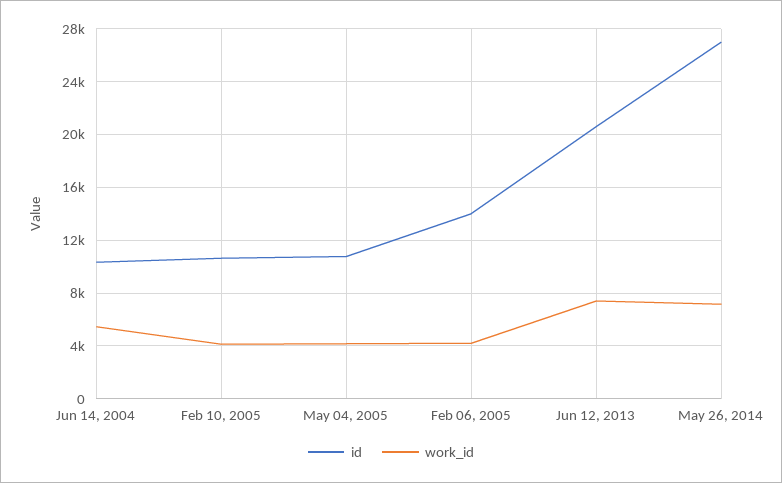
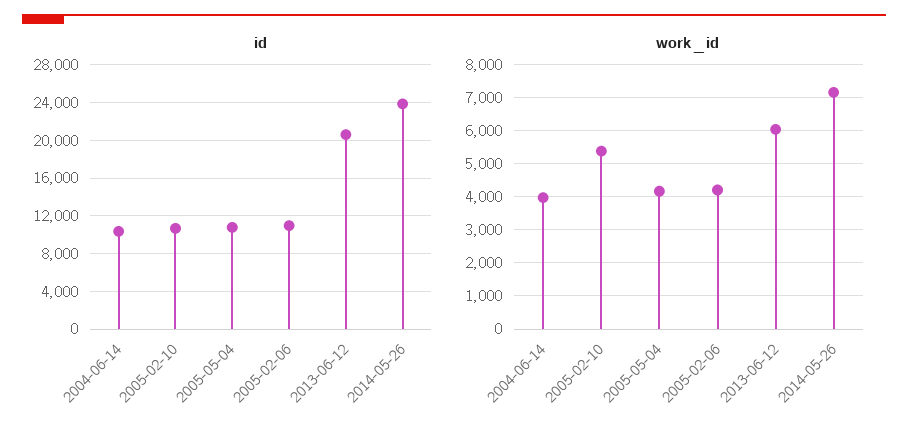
  {
    "id": {
      "Jun 14, 2004": 10500,
      "Feb 10, 2005": 10500,
      "May 04, 2005": 11000,
-     "Feb 06, 2005": 14000,
+     "Feb 06, 2005": 11000,
      "Jun 12, 2013": 20500,
-     "May 26, 2014": 27000
+     "May 26, 2014": 24000
    },
    "work_id": {
-     "Jun 14, 2004": 5500,
+     "Jun 14, 2004": 4000,
-     "Feb 10, 2005": 4000,
+     "Feb 10, 2005": 5400,
      "May 04, 2005": 4200,
      "Feb 06, 2005": 4200,
-     "Jun 12, 2013": 7500,
+     "Jun 12, 2013": 6000,
      "May 26, 2014": 7200
    }
  }

